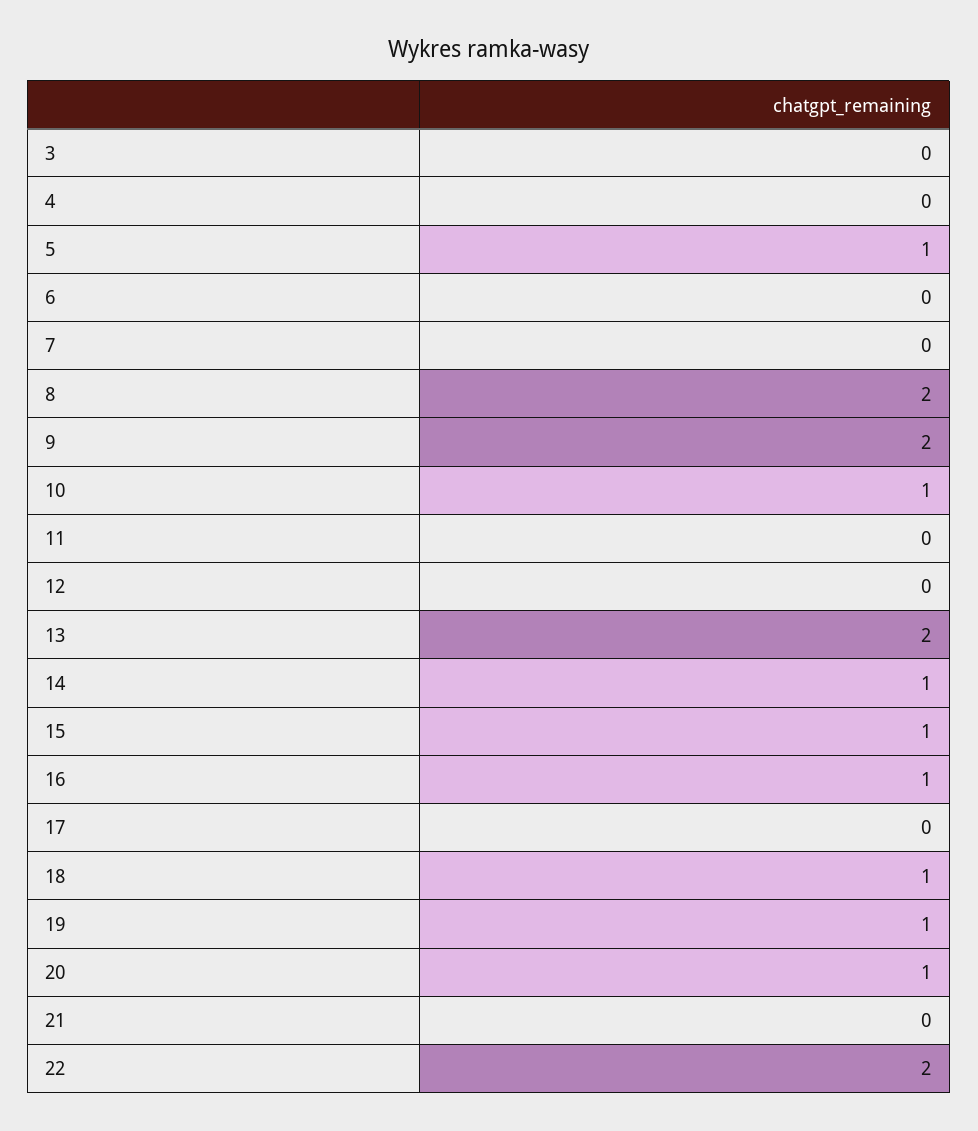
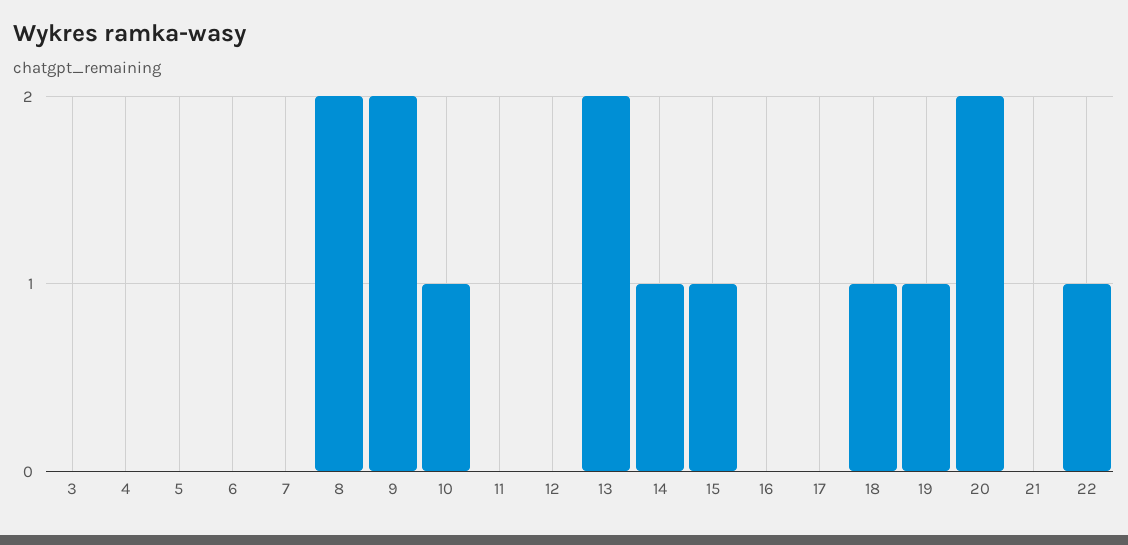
  {
    "3": 0,
    "4": 0,
-   "5": 1,
+   "5": 0,
    "6": 0,
    "7": 0,
    "8": 2,
    "9": 2,
    "10": 1,
    "11": 0,
    "12": 0,
    "13": 2,
    "14": 1,
    "15": 1,
-   "16": 1,
+   "16": 0,
    "17": 0,
    "18": 1,
    "19": 1,
-   "20": 1,
+   "20": 2,
    "21": 0,
-   "22": 2
+   "22": 1
  }

